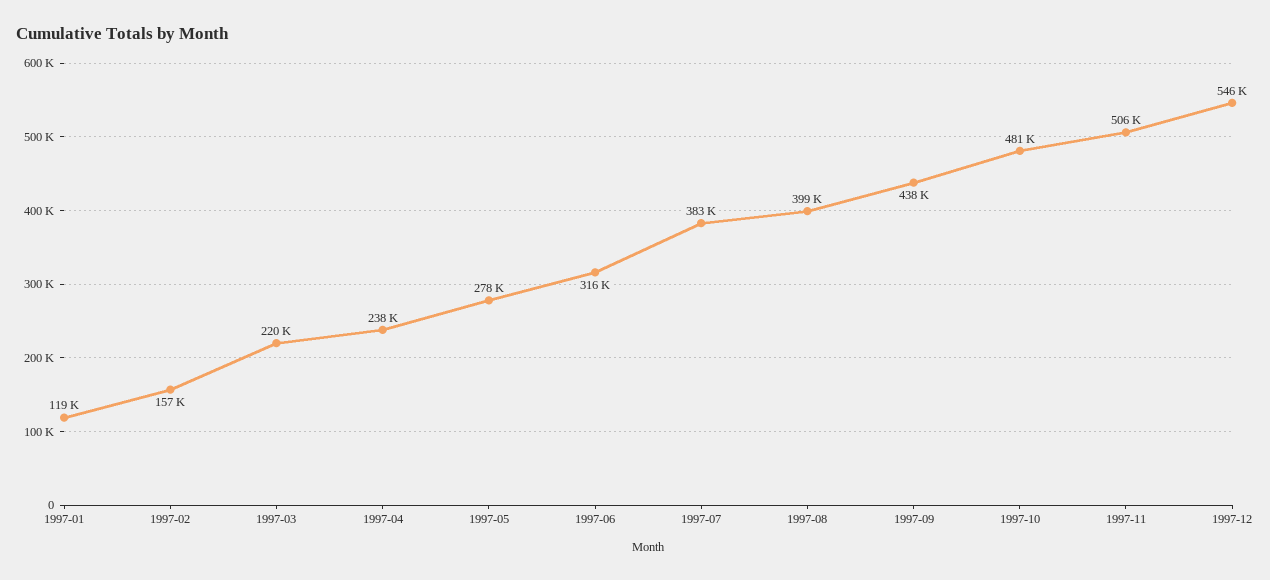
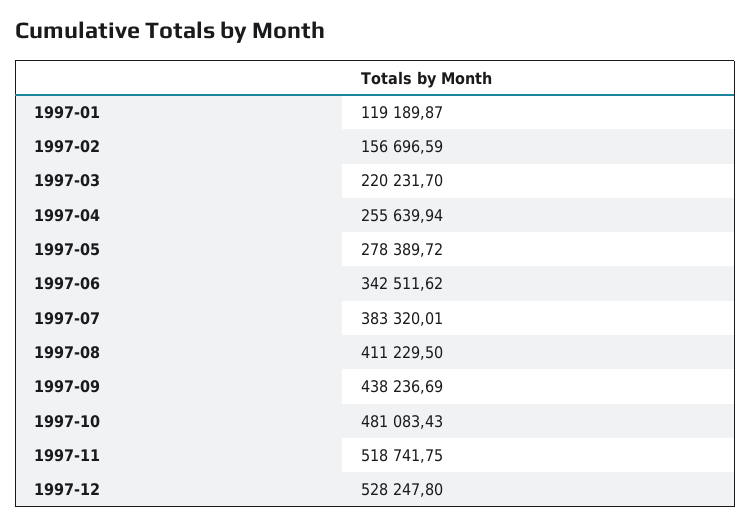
  {
    "1997-01": 119189.87,
    "1997-02": 156696.59,
    "1997-03": 220231.7,
-   "1997-04": 238000,
+   "1997-04": 255639.94,
    "1997-05": 278389.72,
-   "1997-06": 316000,
+   "1997-06": 342511.62,
    "1997-07": 383320.01,
-   "1997-08": 399000,
+   "1997-08": 411229.5,
    "1997-09": 438236.69,
    "1997-10": 481083.43,
-   "1997-11": 506000,
+   "1997-11": 518741.75,
-   "1997-12": 546000
+   "1997-12": 528247.8
  }

